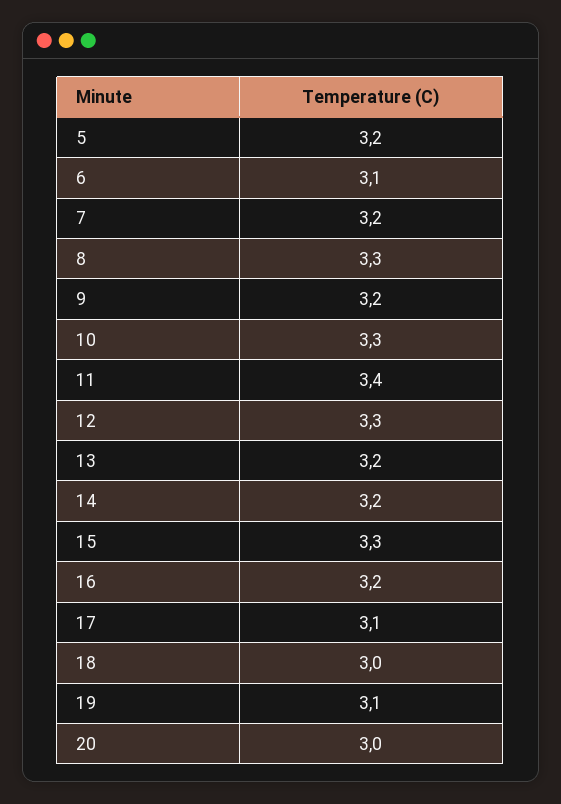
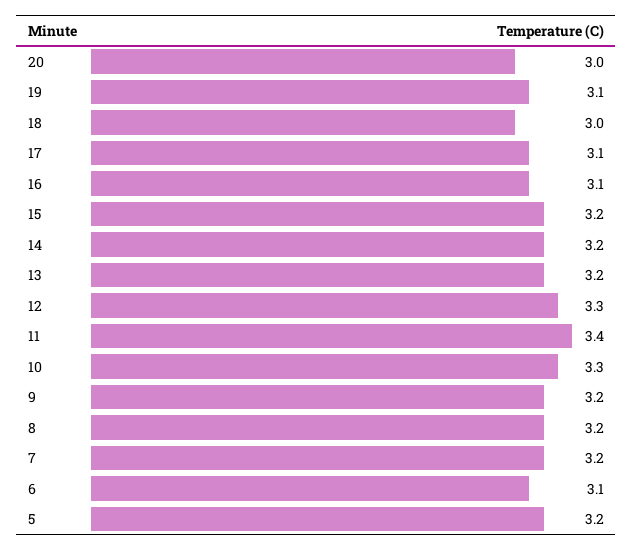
  {
    "5": 3.2,
    "6": 3.1,
    "7": 3.2,
-   "8": 3.3,
+   "8": 3.2,
    "9": 3.2,
    "10": 3.3,
    "11": 3.4,
    "12": 3.3,
    "13": 3.2,
    "14": 3.2,
-   "15": 3.3,
+   "15": 3.2,
-   "16": 3.2,
+   "16": 3.1,
    "17": 3.1,
    "18": 3,
    "19": 3.1,
    "20": 3
  }

